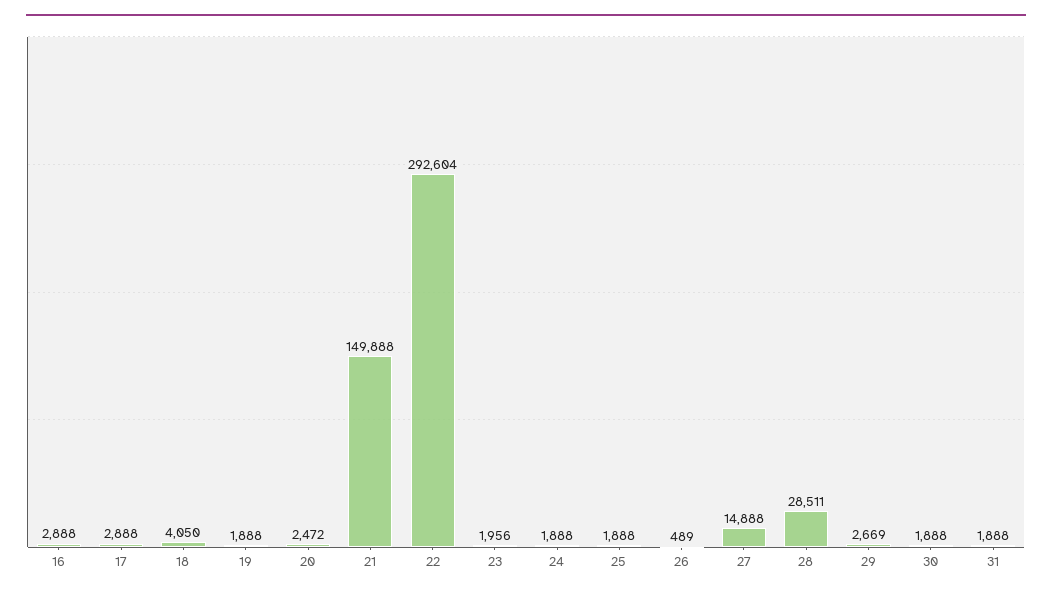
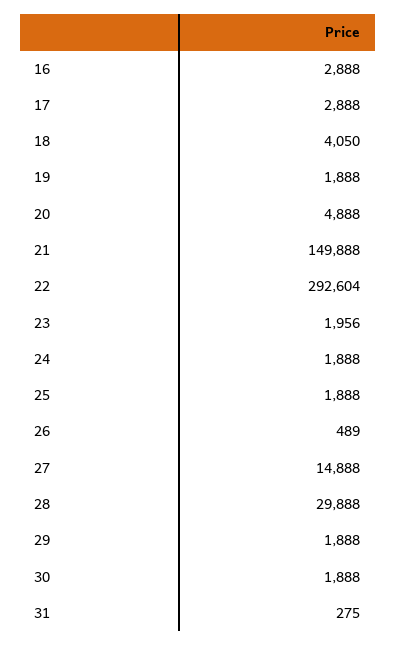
  {
    "16": 2888,
    "17": 2888,
    "18": 4050,
    "19": 1888,
-   "20": 2472,
+   "20": 4888,
    "21": 149888,
    "22": 292604,
    "23": 1956,
    "24": 1888,
    "25": 1888,
    "26": 489,
    "27": 14888,
-   "28": 28511,
+   "28": 29888,
-   "29": 2669,
+   "29": 1888,
    "30": 1888,
-   "31": 1888
+   "31": 275
  }

